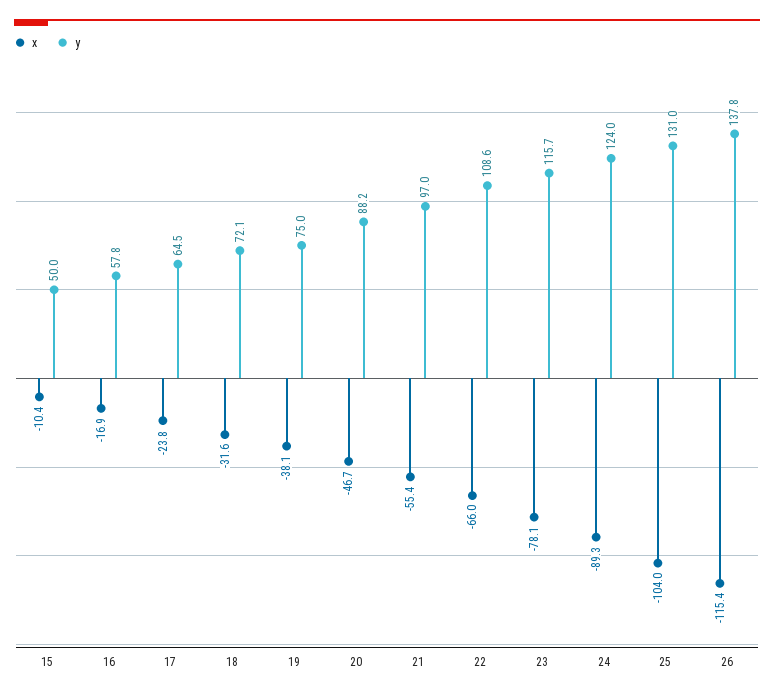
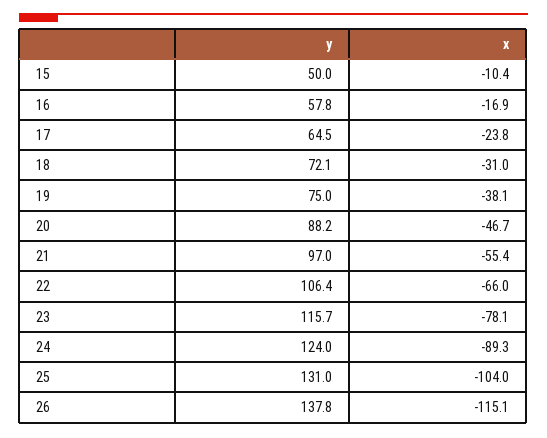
  {
    "x": {
      "15": -10.4,
      "16": -16.9,
      "17": -23.8,
-     "18": -31.6,
+     "18": -31,
      "19": -38.1,
      "20": -46.7,
      "21": -55.4,
      "22": -66,
      "23": -78.1,
      "24": -89.3,
      "25": -104,
-     "26": -115.4
+     "26": -115.1
    },
    "y": {
      "15": 50,
      "16": 57.8,
      "17": 64.5,
      "18": 72.1,
      "19": 75,
      "20": 88.2,
      "21": 97,
-     "22": 108.6,
+     "22": 106.4,
      "23": 115.7,
      "24": 124,
      "25": 131,
      "26": 137.8
    }
  }

